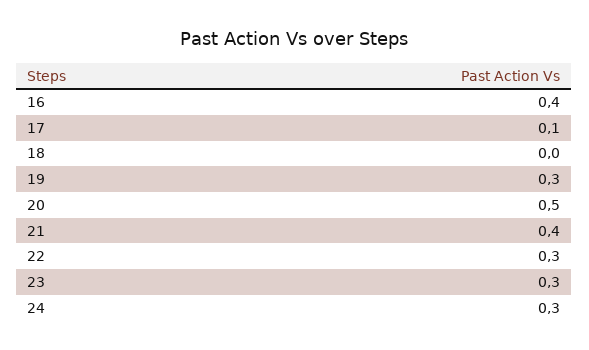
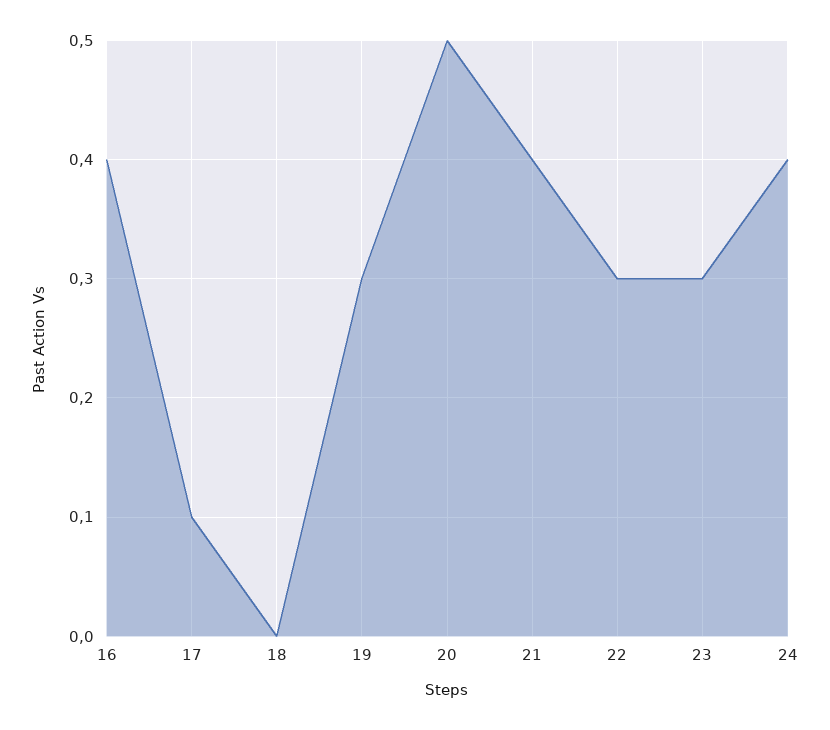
  {
    "16": 0.4,
    "17": 0.1,
    "18": 0,
    "19": 0.3,
    "20": 0.5,
    "21": 0.4,
    "22": 0.3,
    "23": 0.3,
-   "24": 0.3
+   "24": 0.4
  }

